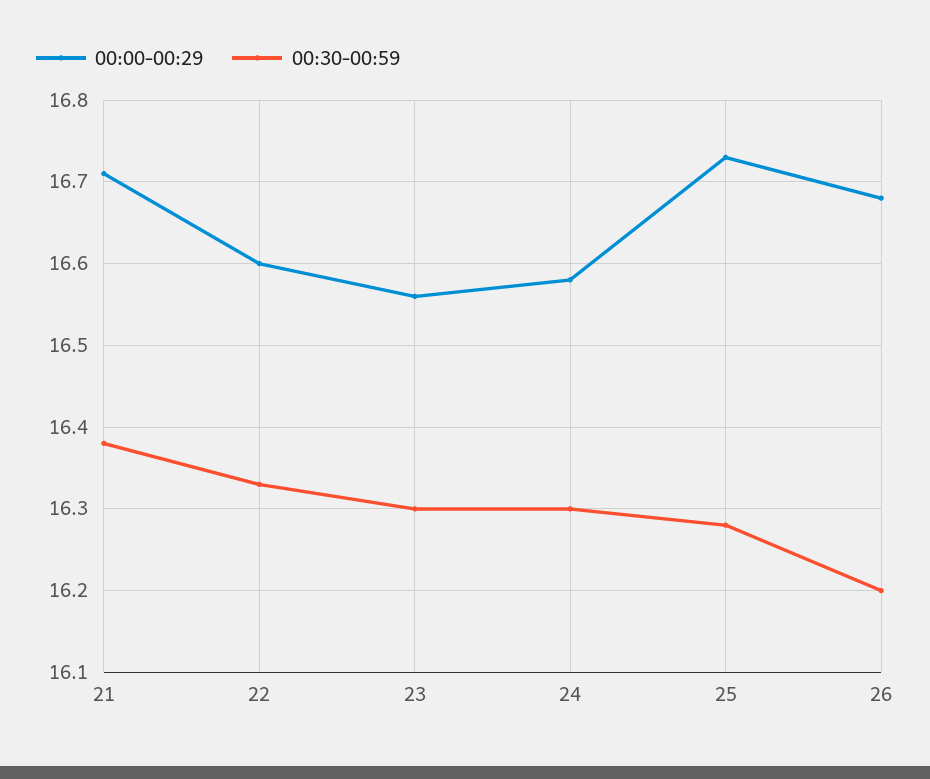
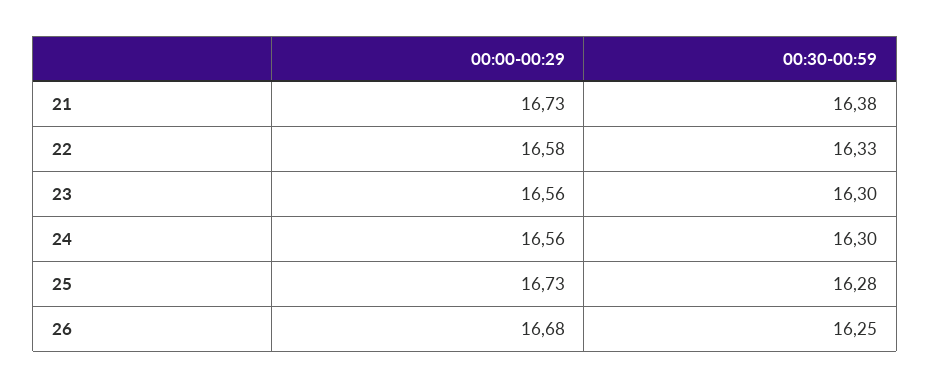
  {
    "00:00-00:29": {
-     "21": 16.71,
+     "21": 16.73,
-     "22": 16.6,
+     "22": 16.58,
      "23": 16.56,
-     "24": 16.58,
+     "24": 16.56,
      "25": 16.73,
      "26": 16.68
    },
    "00:30-00:59": {
      "21": 16.38,
      "22": 16.33,
      "23": 16.3,
      "24": 16.3,
      "25": 16.28,
-     "26": 16.2
+     "26": 16.25
    }
  }

